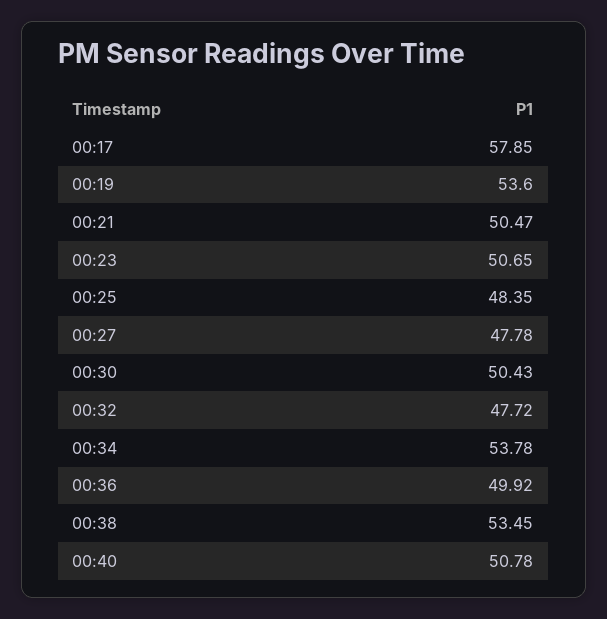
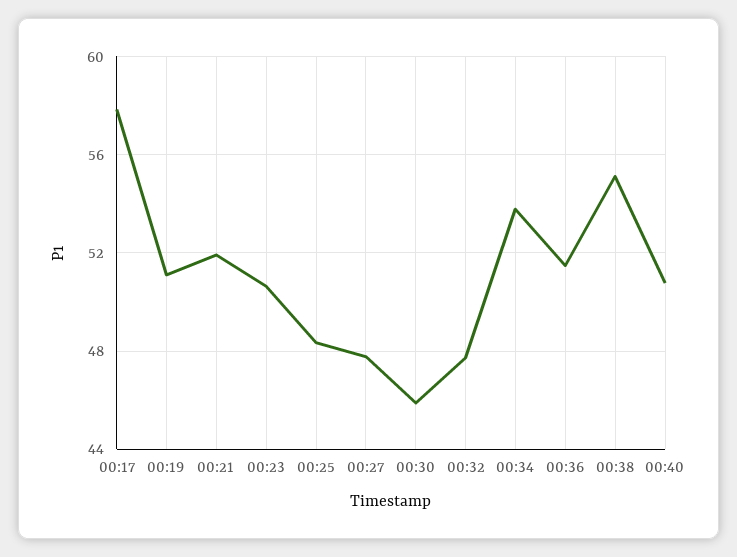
  {
    "00:17": 57.85,
-   "00:19": 53.6,
+   "00:19": 51,
-   "00:21": 50.47,
+   "00:21": 52,
    "00:23": 50.65,
    "00:25": 48.35,
    "00:27": 47.78,
-   "00:30": 50.43,
+   "00:30": 46,
    "00:32": 47.72,
    "00:34": 53.78,
-   "00:36": 49.92,
+   "00:36": 51.5,
-   "00:38": 53.45,
+   "00:38": 55,
    "00:40": 50.78
  }

